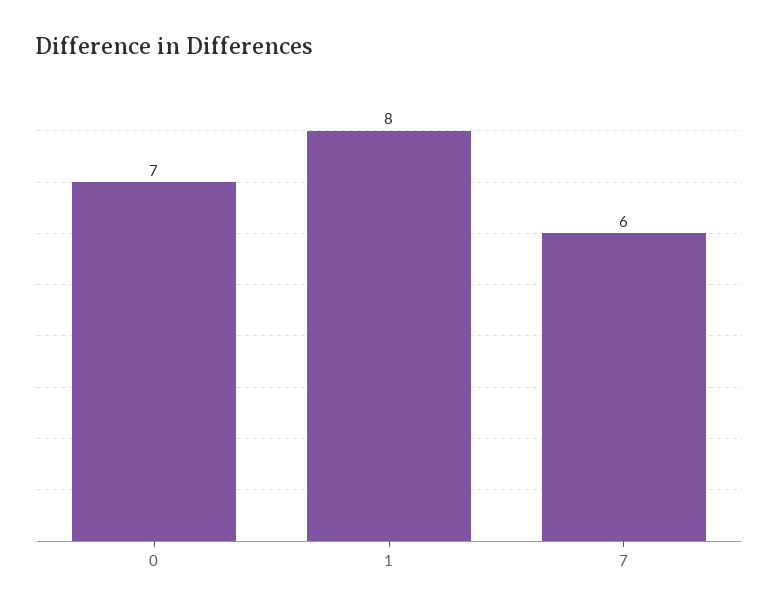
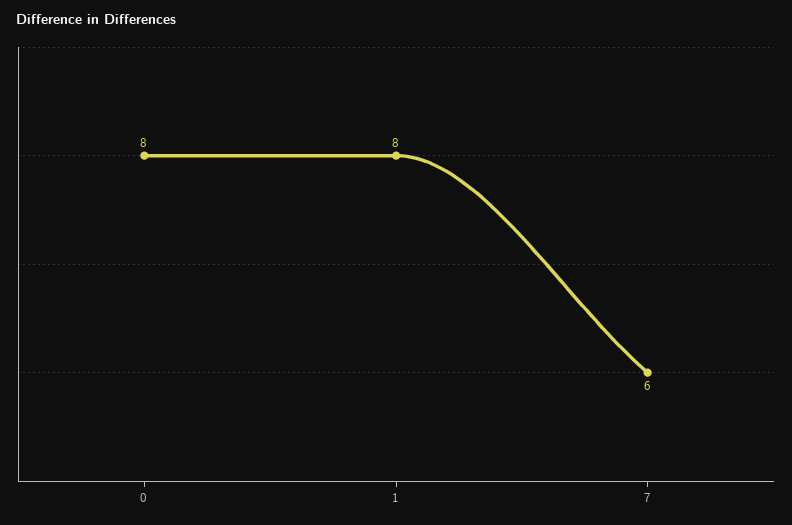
  {
-   "0": 7,
+   "0": 8,
    "1": 8,
    "7": 6
  }

